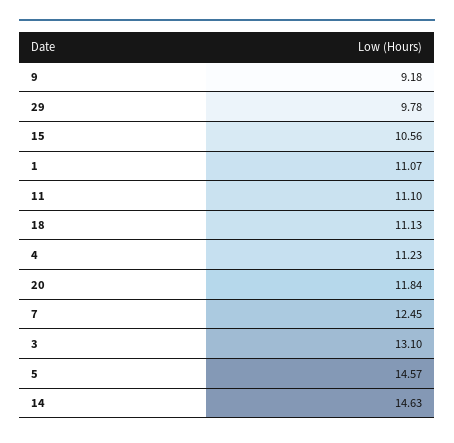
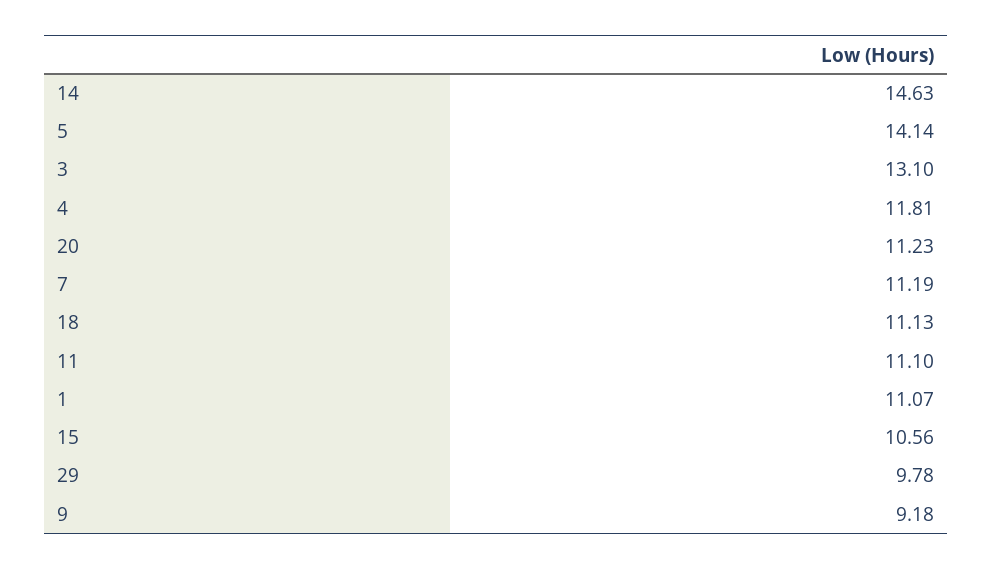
  {
    "9": 9.18,
    "29": 9.78,
    "15": 10.56,
    "1": 11.07,
    "11": 11.1,
    "18": 11.13,
-   "4": 11.23,
+   "4": 11.81,
-   "20": 11.84,
+   "20": 11.23,
-   "7": 12.45,
+   "7": 11.19,
    "3": 13.1,
-   "5": 14.57,
+   "5": 14.14,
    "14": 14.63
  }

